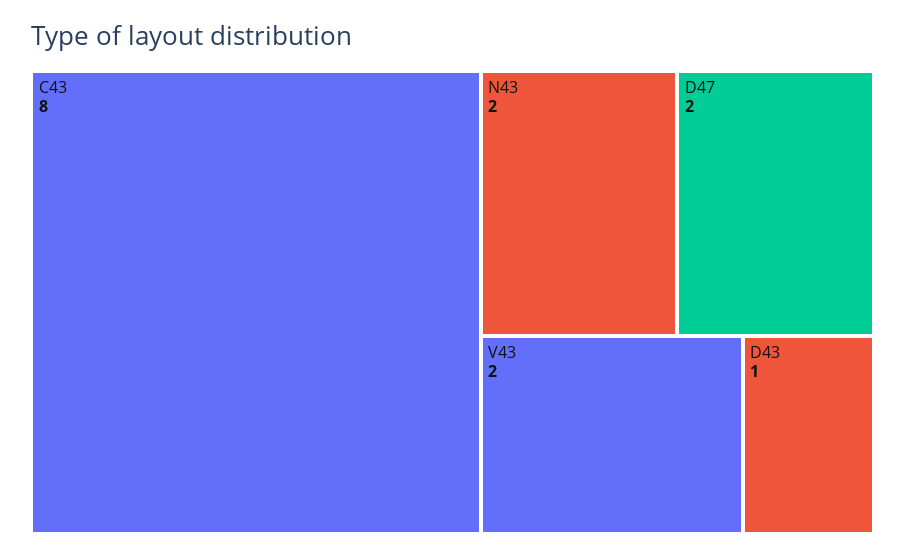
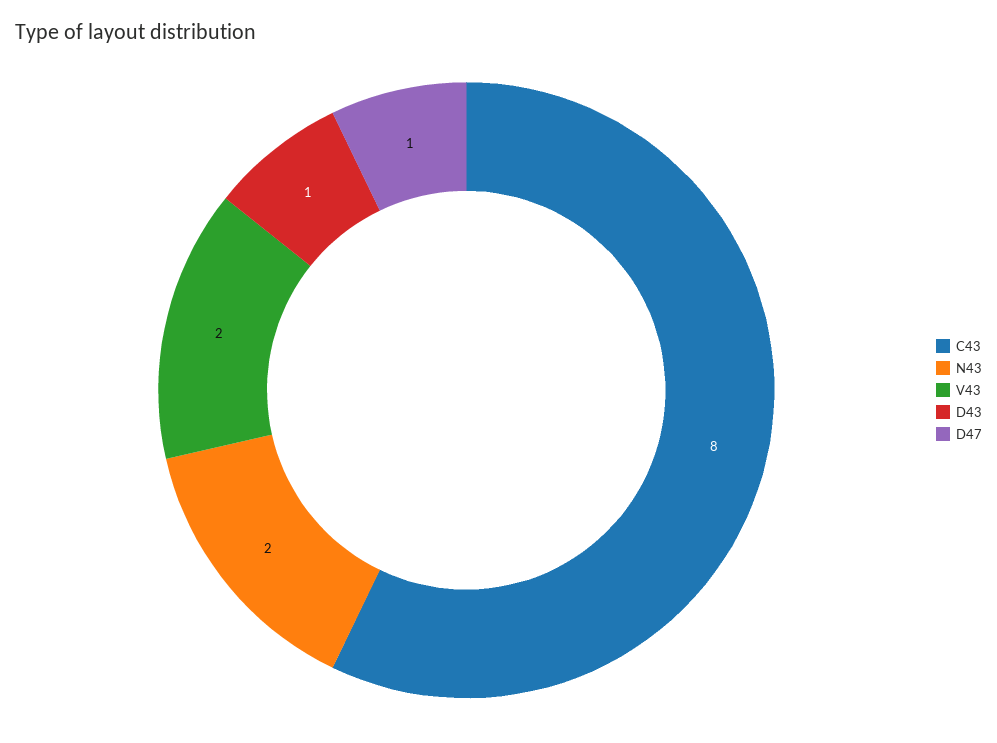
  {
    "C43": 8,
    "N43": 2,
-   "D47": 2,
+   "D47": 1,
    "V43": 2,
    "D43": 1
  }

